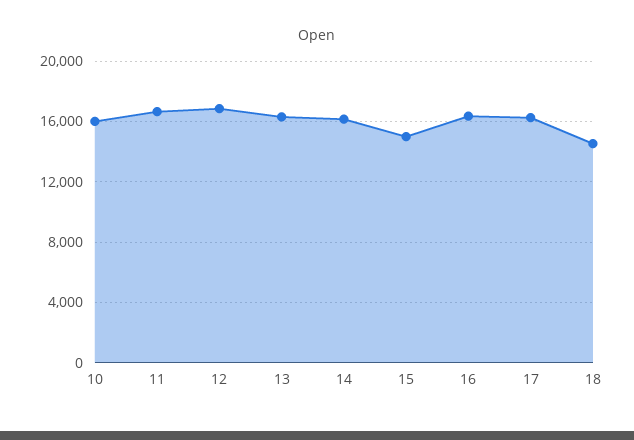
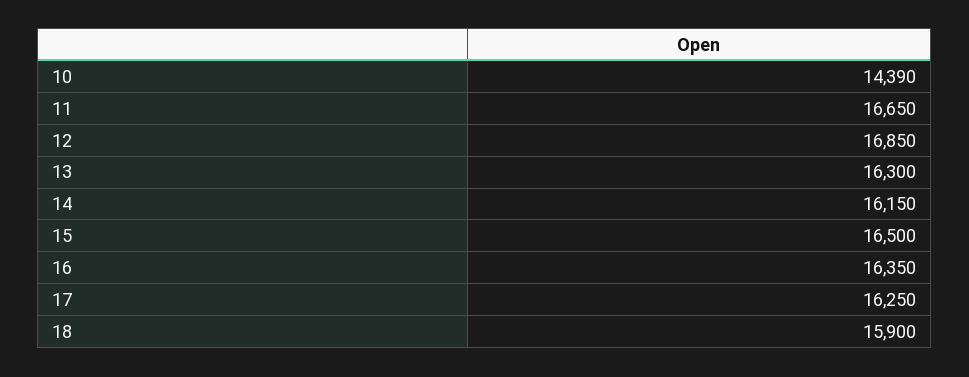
  {
-   "10": 16000,
+   "10": 14390,
    "11": 16650,
    "12": 16850,
    "13": 16300,
    "14": 16150,
-   "15": 15000,
+   "15": 16500,
    "16": 16350,
    "17": 16250,
-   "18": 14500
+   "18": 15900
  }

